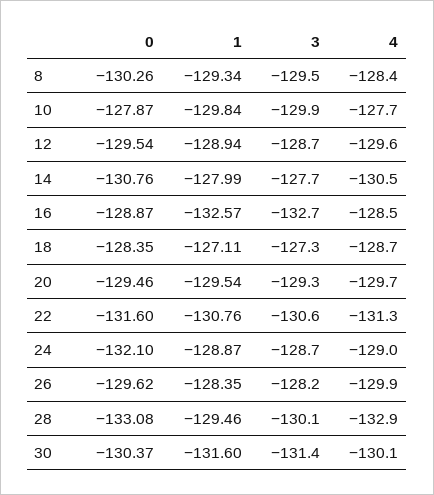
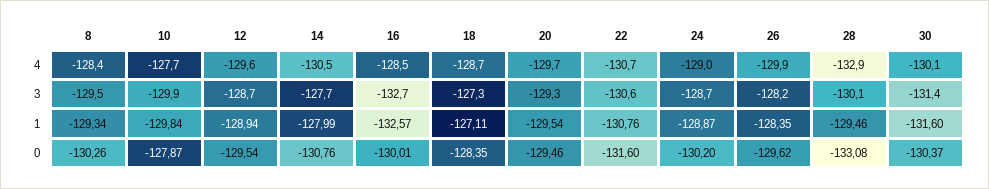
  {
    "0": {
      "8": -130.26,
      "10": -127.87,
      "12": -129.54,
      "14": -130.76,
-     "16": -128.87,
+     "16": -130.01,
      "18": -128.35,
      "20": -129.46,
      "22": -131.6,
-     "24": -132.1,
+     "24": -130.2,
      "26": -129.62,
      "28": -133.08,
      "30": -130.37
    },
    "1": {
      "8": -129.34,
      "10": -129.84,
      "12": -128.94,
      "14": -127.99,
      "16": -132.57,
      "18": -127.11,
      "20": -129.54,
      "22": -130.76,
      "24": -128.87,
      "26": -128.35,
      "28": -129.46,
      "30": -131.6
    },
    "3": {
      "8": -129.5,
      "10": -129.9,
      "12": -128.7,
      "14": -127.7,
      "16": -132.7,
      "18": -127.3,
      "20": -129.3,
      "22": -130.6,
      "24": -128.7,
      "26": -128.2,
      "28": -130.1,
      "30": -131.4
    },
    "4": {
      "8": -128.4,
      "10": -127.7,
      "12": -129.6,
      "14": -130.5,
      "16": -128.5,
      "18": -128.7,
      "20": -129.7,
-     "22": -131.3,
+     "22": -130.7,
      "24": -129,
      "26": -129.9,
      "28": -132.9,
      "30": -130.1
    }
  }

